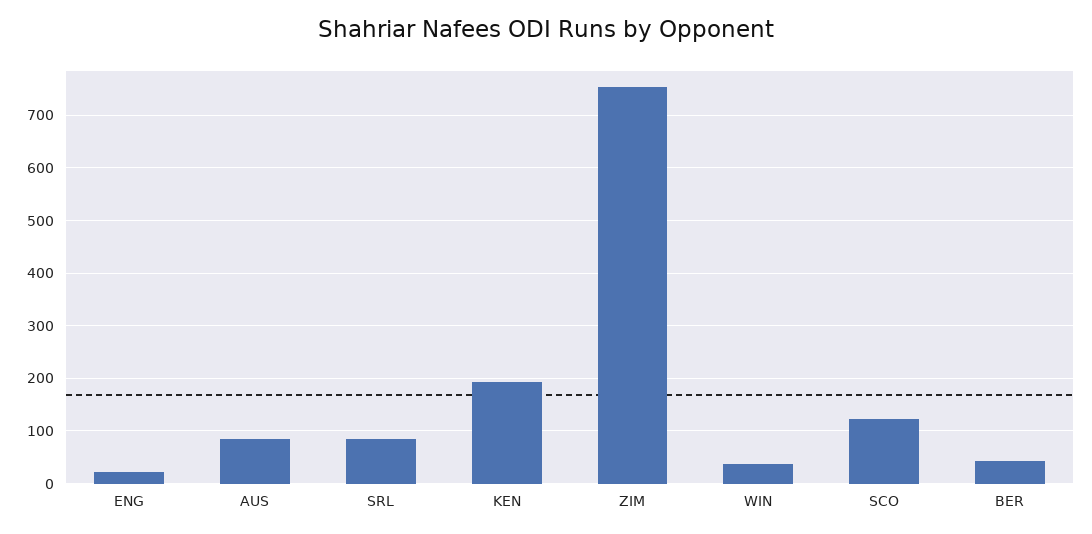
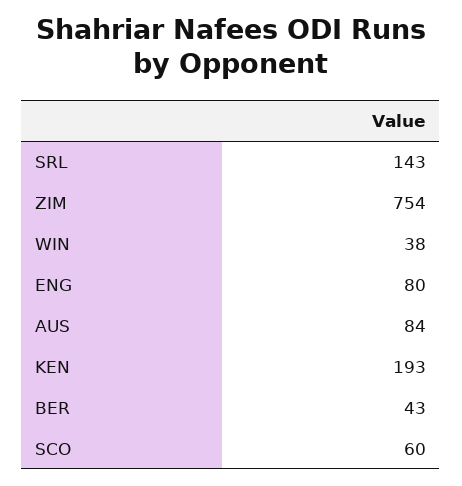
  {
-   "ENG": 20,
+   "ENG": 80,
    "AUS": 84,
-   "SRL": 80,
+   "SRL": 143,
    "KEN": 193,
    "ZIM": 754,
    "WIN": 38,
-   "SCO": 120,
+   "SCO": 60,
    "BER": 43
  }

